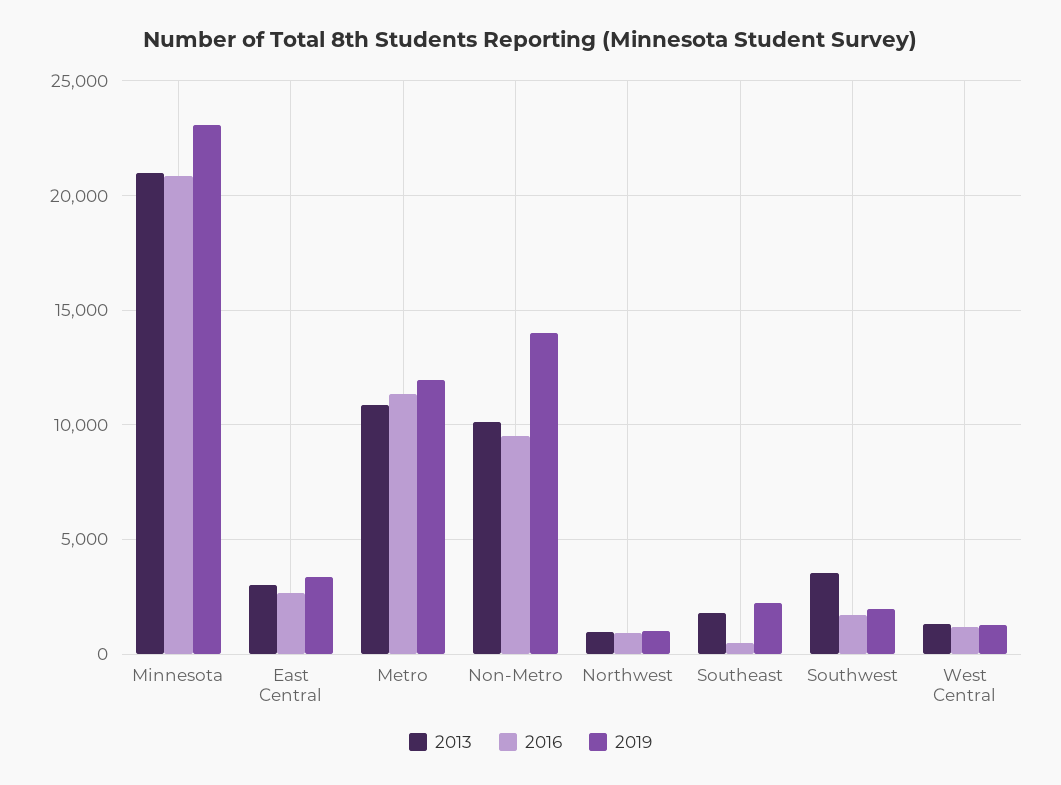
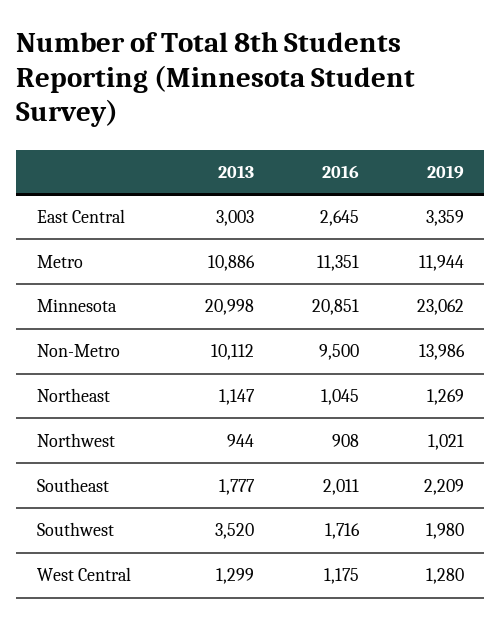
  {
    "2013": {
      "Minnesota": 20998,
      "East Central": 3003,
      "Metro": 10886,
      "Non-Metro": 10112,
      "Northwest": 944,
      "Southeast": 1777,
      "Southwest": 3520,
-     "West Central": 1299
+     "West Central": 1299,
+     "Northeast": 1147
    },
    "2016": {
      "Minnesota": 20851,
      "East Central": 2645,
      "Metro": 11351,
      "Non-Metro": 9500,
      "Northwest": 908,
-     "Southeast": 500,
+     "Southeast": 2011,
      "Southwest": 1716,
-     "West Central": 1175
+     "West Central": 1175,
+     "Northeast": 1045
    },
    "2019": {
      "Minnesota": 23062,
      "East Central": 3359,
      "Metro": 11944,
      "Non-Metro": 13986,
      "Northwest": 1021,
      "Southeast": 2209,
      "Southwest": 1980,
-     "West Central": 1280
+     "West Central": 1280,
+     "Northeast": 1269
    }
  }

